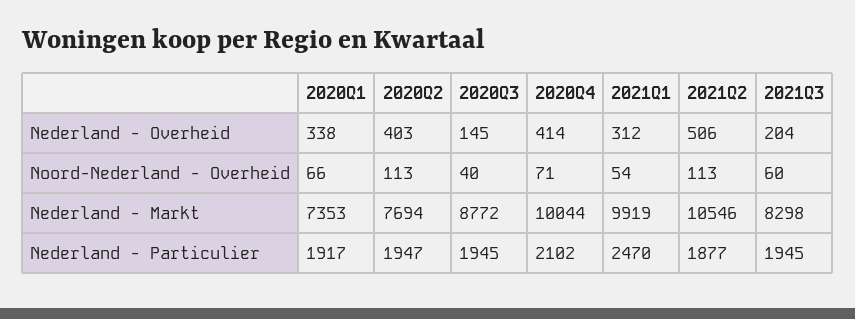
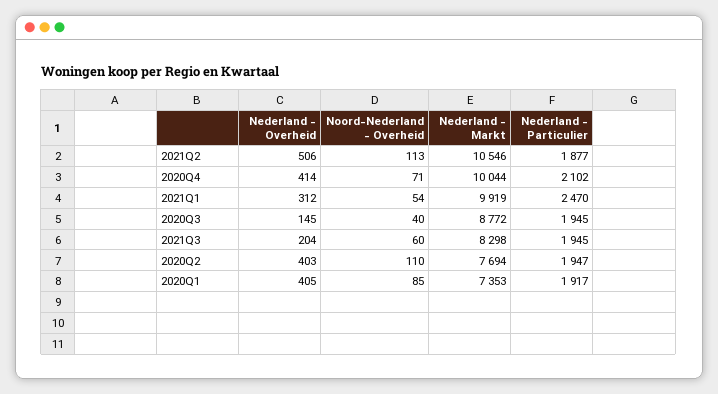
  {
    "2020Q1": {
-     "Nederland - Overheid": 338,
+     "Nederland - Overheid": 405,
-     "Noord-Nederland - Overheid": 66,
+     "Noord-Nederland - Overheid": 85,
      "Nederland - Markt": 7353,
      "Nederland - Particulier": 1917
    },
    "2020Q2": {
      "Nederland - Overheid": 403,
-     "Noord-Nederland - Overheid": 113,
+     "Noord-Nederland - Overheid": 110,
      "Nederland - Markt": 7694,
      "Nederland - Particulier": 1947
    },
    "2020Q3": {
      "Nederland - Overheid": 145,
      "Noord-Nederland - Overheid": 40,
      "Nederland - Markt": 8772,
      "Nederland - Particulier": 1945
    },
    "2020Q4": {
      "Nederland - Overheid": 414,
      "Noord-Nederland - Overheid": 71,
      "Nederland - Markt": 10044,
      "Nederland - Particulier": 2102
    },
    "2021Q1": {
      "Nederland - Overheid": 312,
      "Noord-Nederland - Overheid": 54,
      "Nederland - Markt": 9919,
      "Nederland - Particulier": 2470
    },
    "2021Q2": {
      "Nederland - Overheid": 506,
      "Noord-Nederland - Overheid": 113,
      "Nederland - Markt": 10546,
      "Nederland - Particulier": 1877
    },
    "2021Q3": {
      "Nederland - Overheid": 204,
      "Noord-Nederland - Overheid": 60,
      "Nederland - Markt": 8298,
      "Nederland - Particulier": 1945
    }
  }

